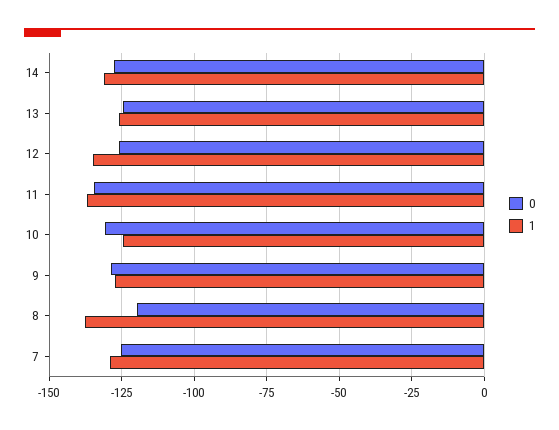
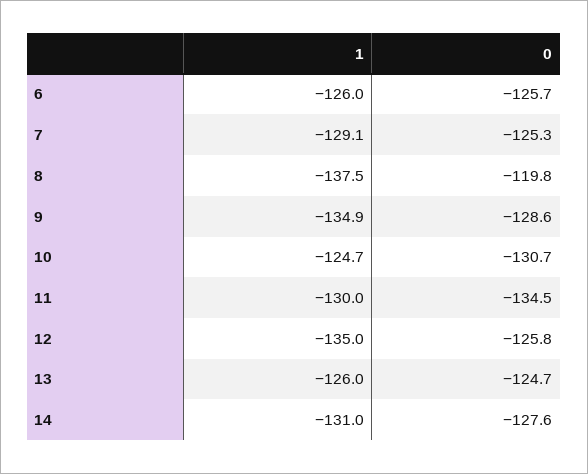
  {
    "0": {
      "14": -127.6,
      "13": -124.7,
      "12": -125.8,
      "11": -134.5,
      "10": -130.7,
      "9": -128.6,
      "8": -119.8,
-     "7": -125.3
+     "7": -125.3,
+     "6": -125.7
    },
    "1": {
      "14": -131,
      "13": -126,
      "12": -135,
-     "11": -137.5,
+     "11": -130,
      "10": -124.7,
-     "9": -127.5,
+     "9": -134.9,
      "8": -137.5,
-     "7": -129.1
+     "7": -129.1,
+     "6": -126
    }
  }

